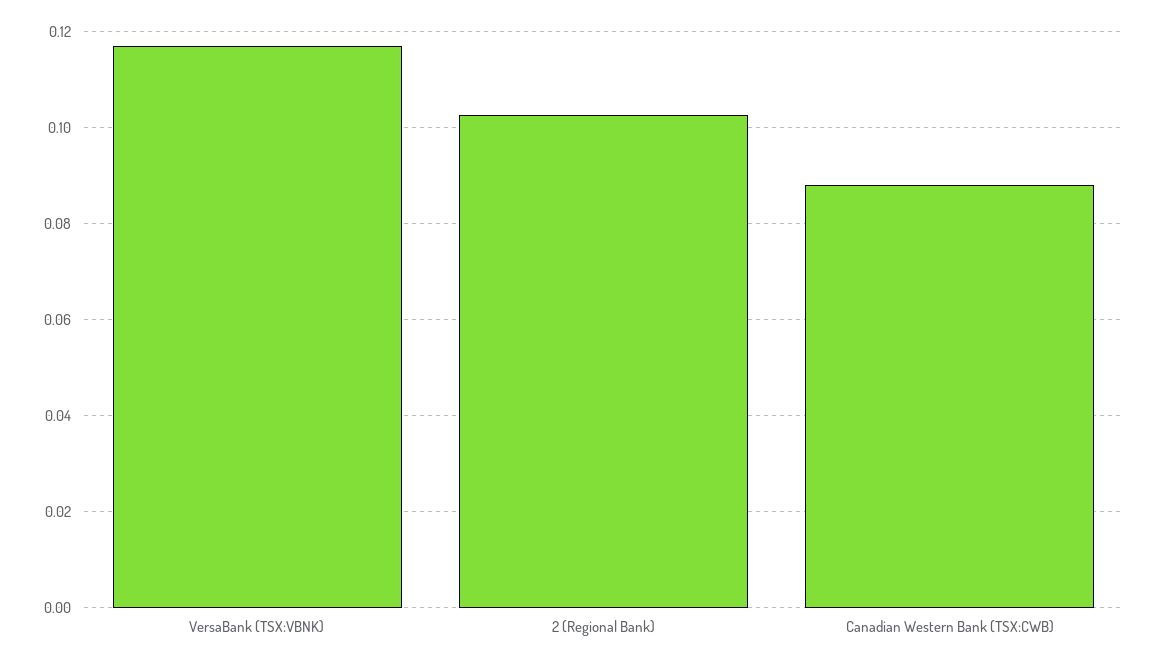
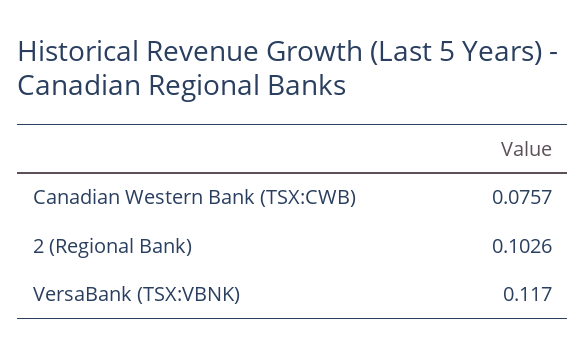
  {
    "VersaBank (TSX:VBNK)": 0.117,
    "2 (Regional Bank)": 0.1026,
-   "Canadian Western Bank (TSX:CWB)": 0.088
+   "Canadian Western Bank (TSX:CWB)": 0.0757
  }

